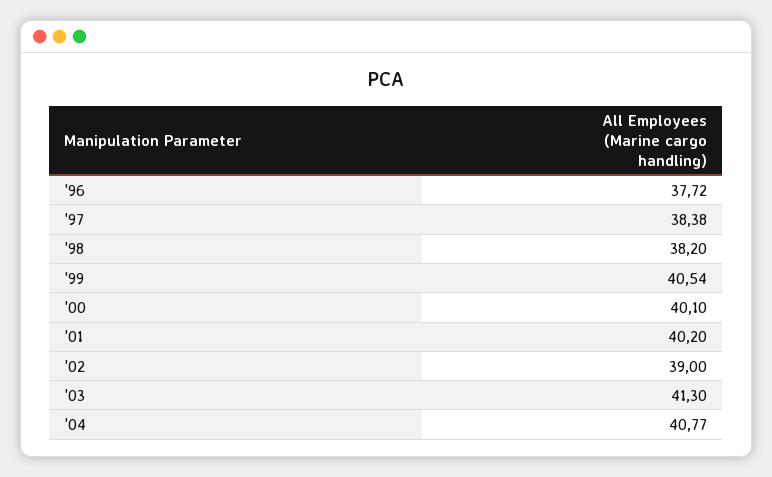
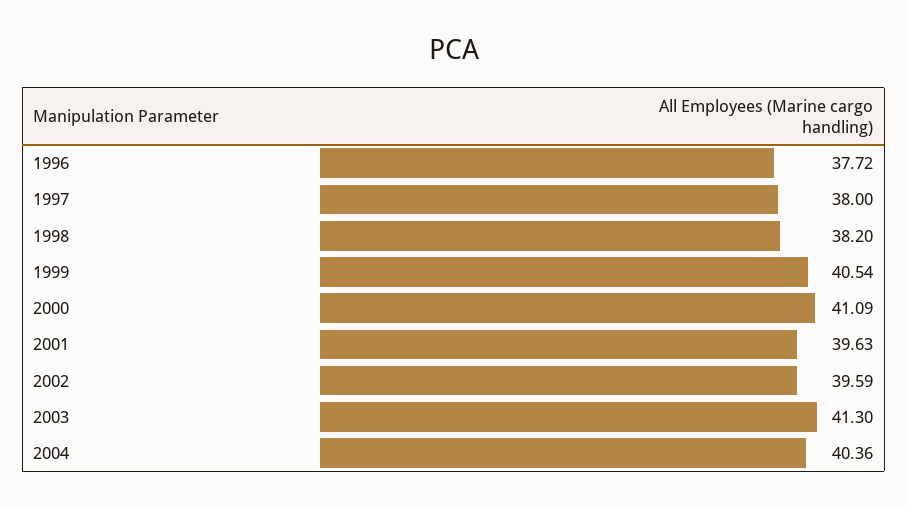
  {
    "'96": 37.72,
-   "'97": 38.38,
+   "'97": 38,
    "'98": 38.2,
    "'99": 40.54,
-   "'00": 40.1,
+   "'00": 41.09,
-   "'01": 40.2,
+   "'01": 39.63,
-   "'02": 39,
+   "'02": 39.59,
    "'03": 41.3,
-   "'04": 40.77
+   "'04": 40.36
  }

